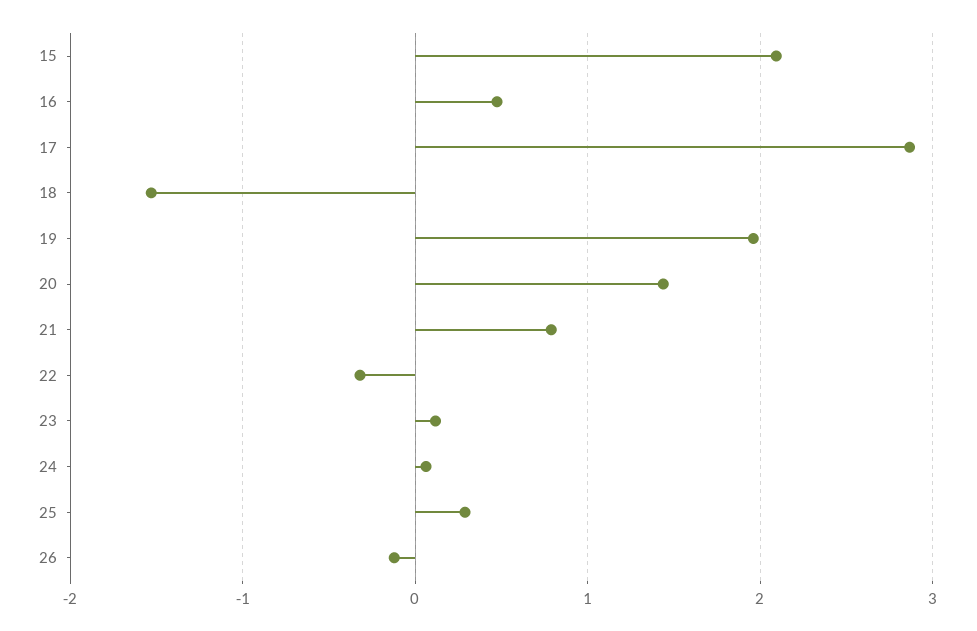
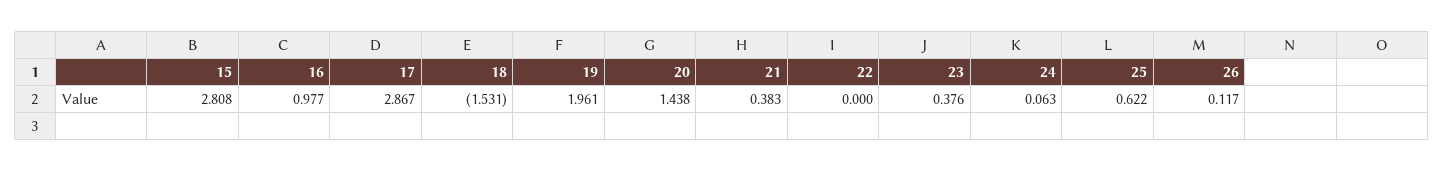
  {
-   "15": 2.1,
+   "15": 2.808,
-   "16": 0.5,
+   "16": 0.977,
    "17": 2.867,
    "18": -1.531,
    "19": 1.961,
    "20": 1.438,
-   "21": 0.8,
+   "21": 0.383,
-   "22": -0.3,
+   "22": 0,
-   "23": 0.1,
+   "23": 0.376,
    "24": 0.063,
-   "25": 0.3,
+   "25": 0.622,
-   "26": -0.1
+   "26": 0.117
  }

